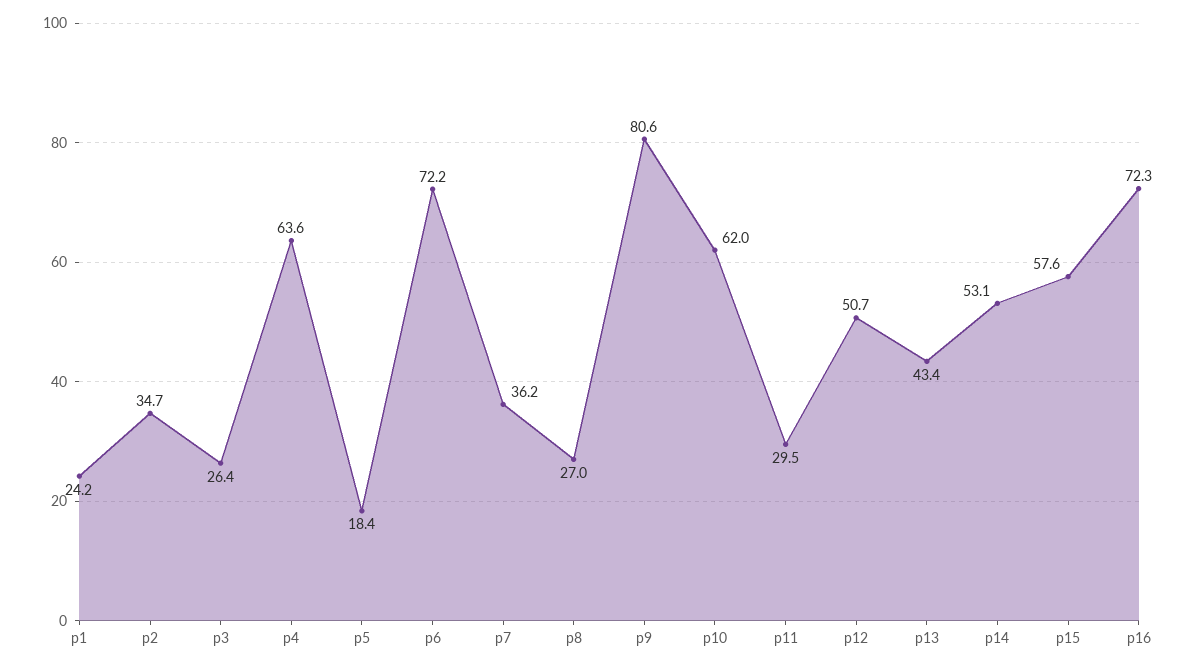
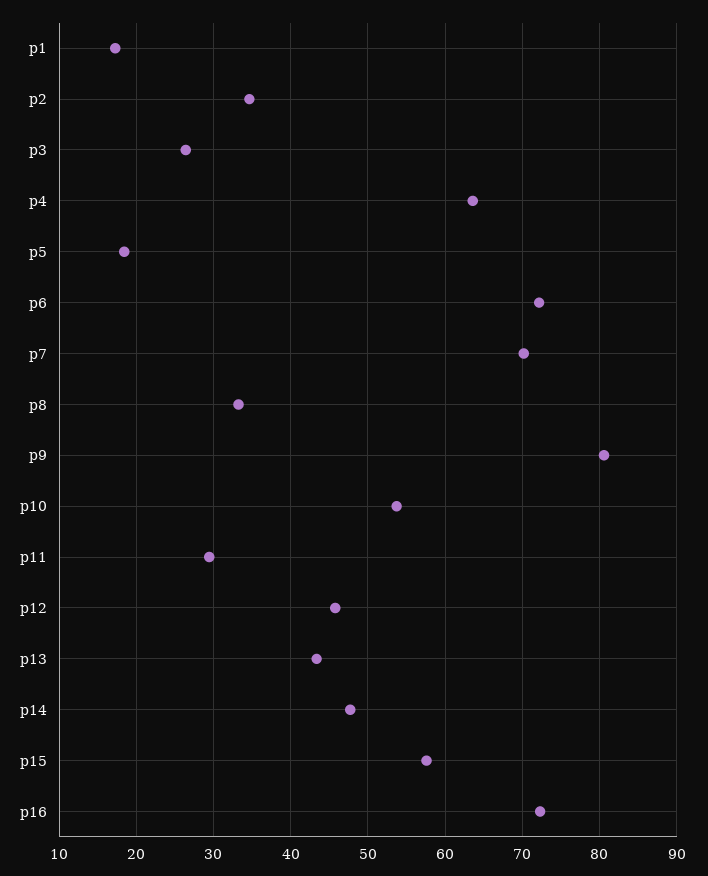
  {
-   "p1": 24.2,
+   "p1": 17,
    "p2": 34.7,
    "p3": 26.4,
    "p4": 63.6,
    "p5": 18.4,
    "p6": 72.2,
-   "p7": 36.2,
+   "p7": 70,
-   "p8": 27,
+   "p8": 33,
    "p9": 80.6,
-   "p10": 62,
+   "p10": 54,
    "p11": 29.5,
-   "p12": 50.7,
+   "p12": 46,
    "p13": 43.4,
-   "p14": 53.1,
+   "p14": 48,
    "p15": 57.6,
    "p16": 72.3
  }

